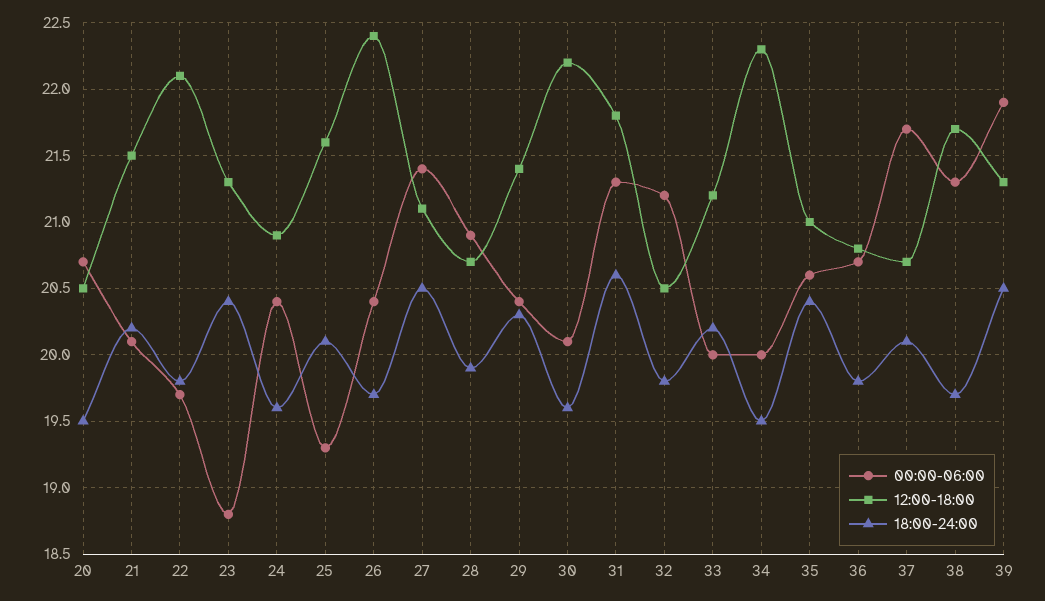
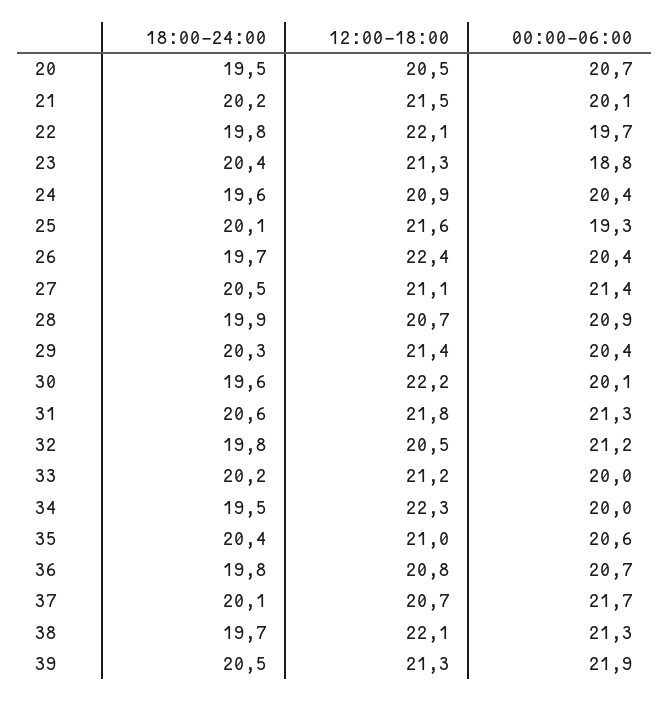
  {
    "00:00-06:00": {
      "20": 20.7,
      "21": 20.1,
      "22": 19.7,
      "23": 18.8,
      "24": 20.4,
      "25": 19.3,
      "26": 20.4,
      "27": 21.4,
      "28": 20.9,
      "29": 20.4,
      "30": 20.1,
      "31": 21.3,
      "32": 21.2,
      "33": 20,
      "34": 20,
      "35": 20.6,
      "36": 20.7,
      "37": 21.7,
      "38": 21.3,
      "39": 21.9
    },
    "12:00-18:00": {
      "20": 20.5,
      "21": 21.5,
      "22": 22.1,
      "23": 21.3,
      "24": 20.9,
      "25": 21.6,
      "26": 22.4,
      "27": 21.1,
      "28": 20.7,
      "29": 21.4,
      "30": 22.2,
      "31": 21.8,
      "32": 20.5,
      "33": 21.2,
      "34": 22.3,
      "35": 21,
      "36": 20.8,
      "37": 20.7,
-     "38": 21.7,
+     "38": 22.1,
      "39": 21.3
    },
    "18:00-24:00": {
      "20": 19.5,
      "21": 20.2,
      "22": 19.8,
      "23": 20.4,
      "24": 19.6,
      "25": 20.1,
      "26": 19.7,
      "27": 20.5,
      "28": 19.9,
      "29": 20.3,
      "30": 19.6,
      "31": 20.6,
      "32": 19.8,
      "33": 20.2,
      "34": 19.5,
      "35": 20.4,
      "36": 19.8,
      "37": 20.1,
      "38": 19.7,
      "39": 20.5
    }
  }

